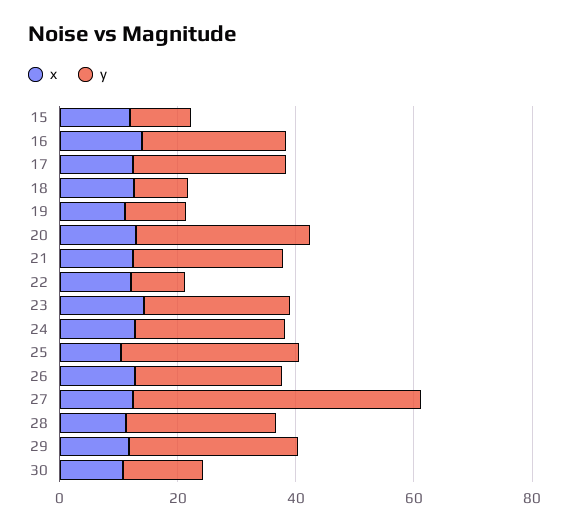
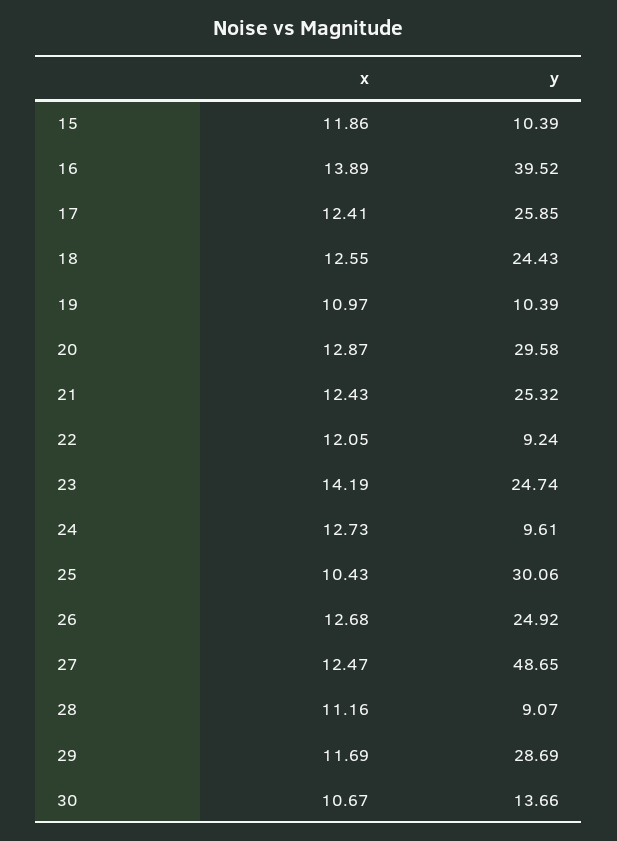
  {
    "x": {
      "15": 11.86,
      "16": 13.89,
      "17": 12.41,
      "18": 12.55,
      "19": 10.97,
      "20": 12.87,
      "21": 12.43,
      "22": 12.05,
      "23": 14.19,
      "24": 12.73,
      "25": 10.43,
      "26": 12.68,
      "27": 12.47,
      "28": 11.16,
      "29": 11.69,
      "30": 10.67
    },
    "y": {
      "15": 10.39,
-     "16": 25,
+     "16": 39.52,
      "17": 25.85,
-     "18": 10,
+     "18": 24.43,
      "19": 10.39,
      "20": 29.58,
      "21": 25.32,
      "22": 9.24,
      "23": 24.74,
-     "24": 25,
+     "24": 9.61,
      "25": 30.06,
      "26": 24.92,
      "27": 48.65,
-     "28": 25,
+     "28": 9.07,
      "29": 28.69,
      "30": 13.66
    }
  }

